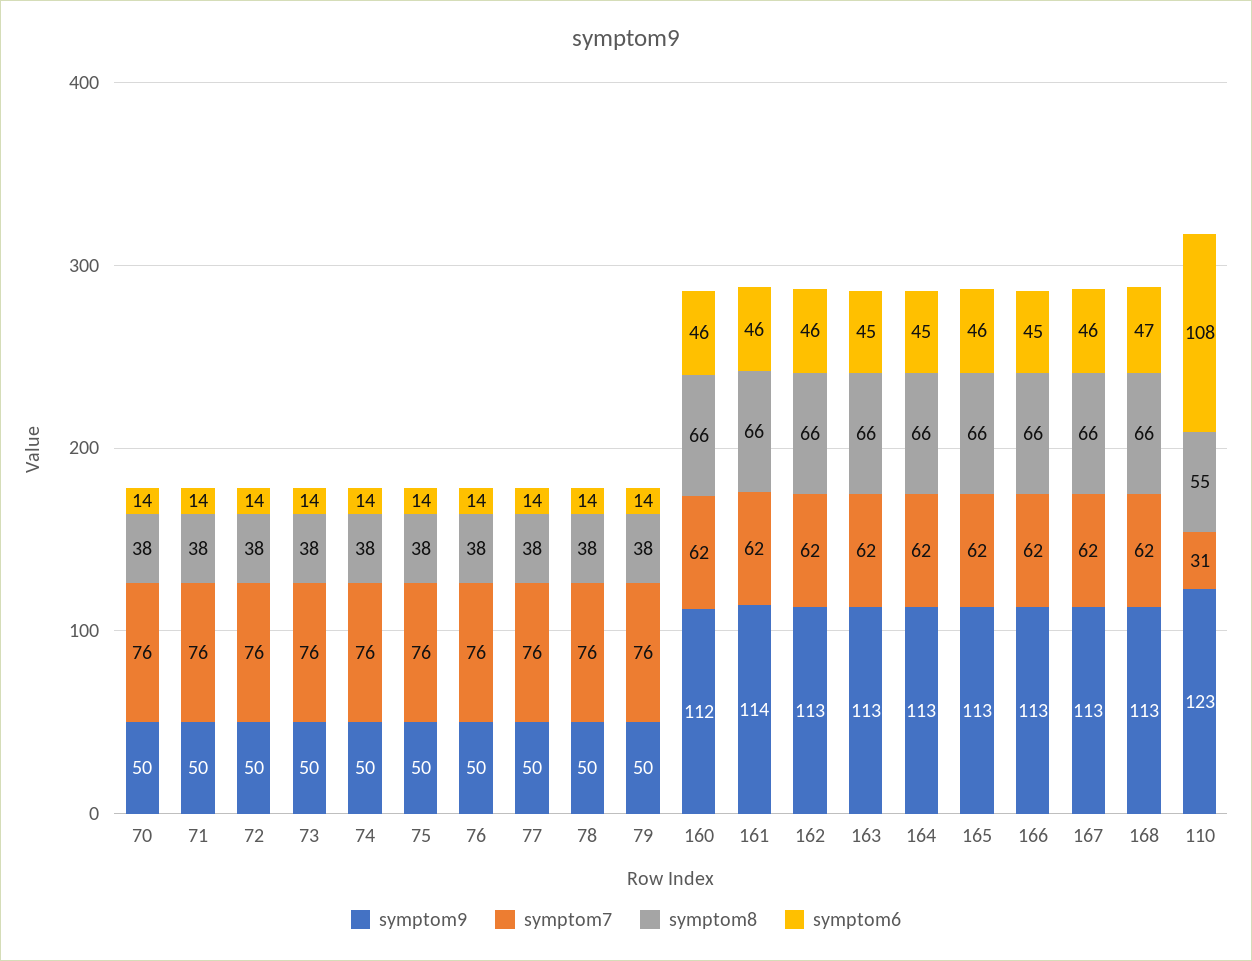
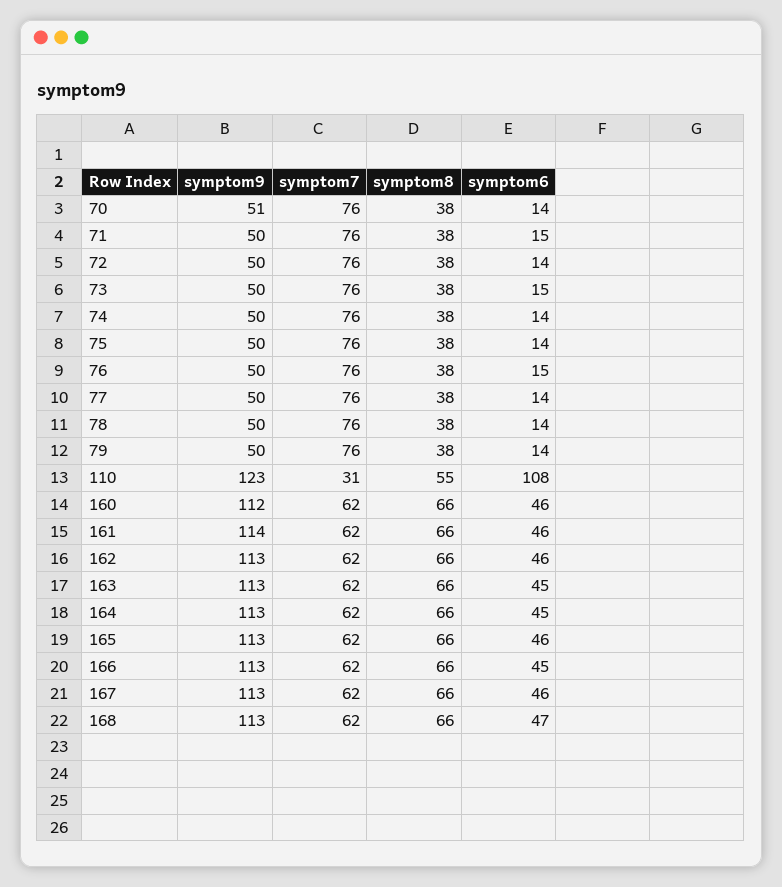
  {
    "symptom9": {
-     "70": 50,
+     "70": 51,
      "71": 50,
      "72": 50,
      "73": 50,
      "74": 50,
      "75": 50,
      "76": 50,
      "77": 50,
      "78": 50,
      "79": 50,
      "160": 112,
      "161": 114,
      "162": 113,
      "163": 113,
      "164": 113,
      "165": 113,
      "166": 113,
      "167": 113,
      "168": 113,
      "110": 123
    },
    "symptom7": {
      "70": 76,
      "71": 76,
      "72": 76,
      "73": 76,
      "74": 76,
      "75": 76,
      "76": 76,
      "77": 76,
      "78": 76,
      "79": 76,
      "160": 62,
      "161": 62,
      "162": 62,
      "163": 62,
      "164": 62,
      "165": 62,
      "166": 62,
      "167": 62,
      "168": 62,
      "110": 31
    },
    "symptom8": {
      "70": 38,
      "71": 38,
      "72": 38,
      "73": 38,
      "74": 38,
      "75": 38,
      "76": 38,
      "77": 38,
      "78": 38,
      "79": 38,
      "160": 66,
      "161": 66,
      "162": 66,
      "163": 66,
      "164": 66,
      "165": 66,
      "166": 66,
      "167": 66,
      "168": 66,
      "110": 55
    },
    "symptom6": {
      "70": 14,
-     "71": 14,
+     "71": 15,
      "72": 14,
-     "73": 14,
+     "73": 15,
      "74": 14,
      "75": 14,
-     "76": 14,
+     "76": 15,
      "77": 14,
      "78": 14,
      "79": 14,
      "160": 46,
      "161": 46,
      "162": 46,
      "163": 45,
      "164": 45,
      "165": 46,
      "166": 45,
      "167": 46,
      "168": 47,
      "110": 108
    }
  }

